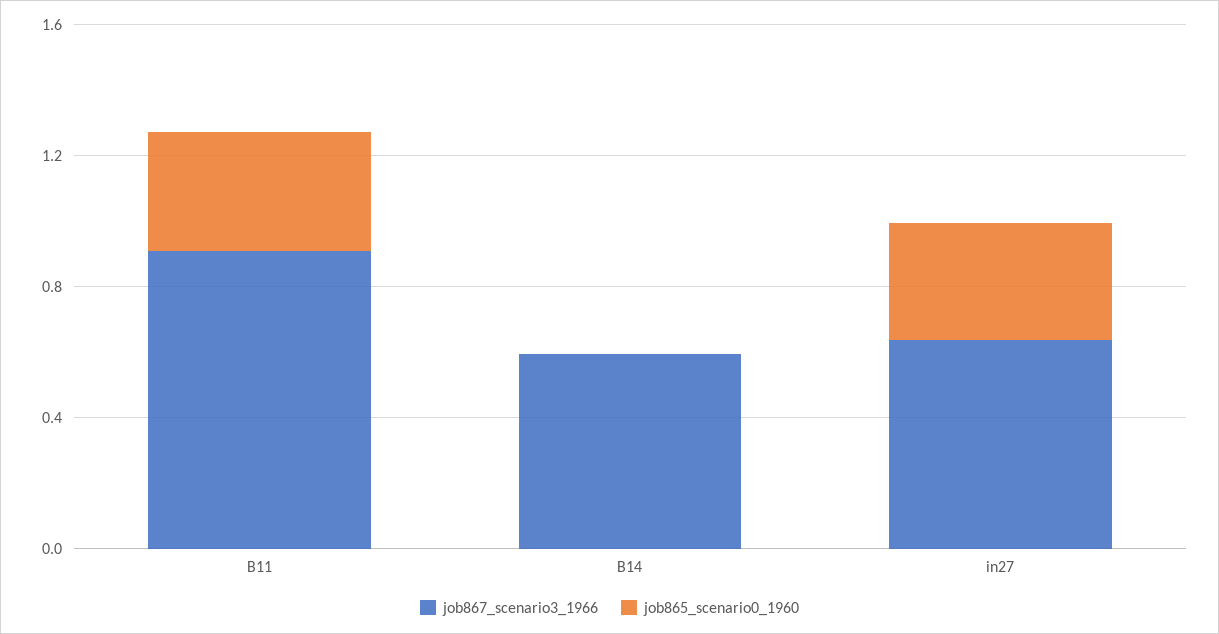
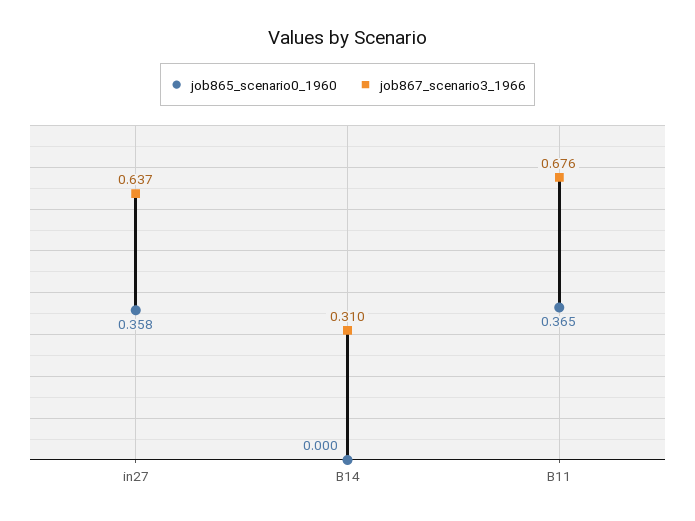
  {
    "job867_scenario3_1966": {
-     "B11": 0.9,
+     "B11": 0.676,
-     "B14": 0.6,
+     "B14": 0.31,
      "in27": 0.637
    },
    "job865_scenario0_1960": {
      "B11": 0.365,
      "B14": 0,
      "in27": 0.358
    }
  }

